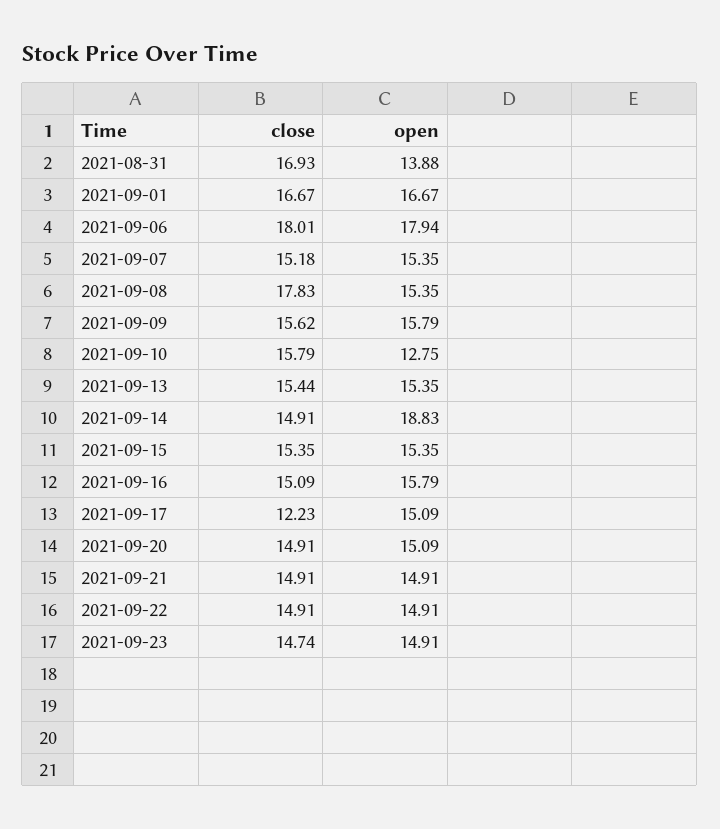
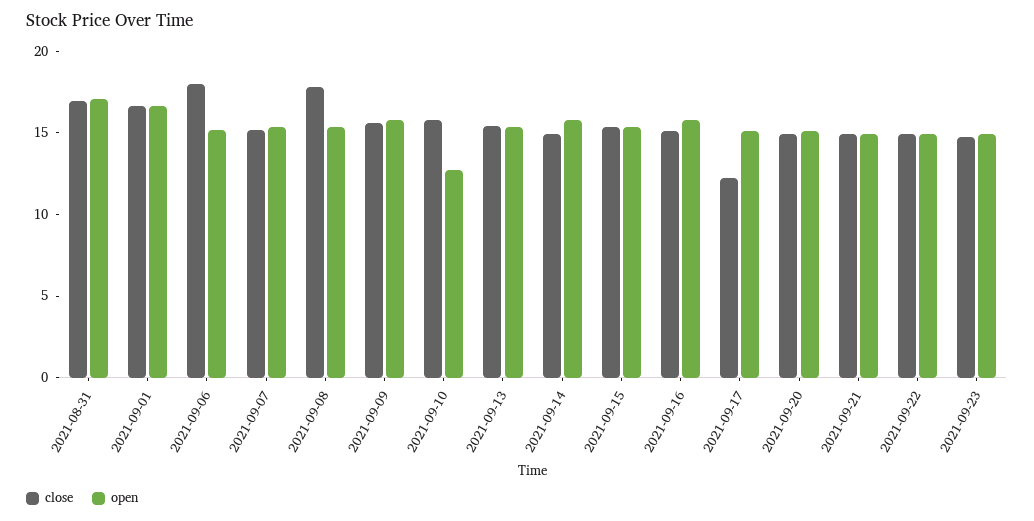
  {
    "close": {
      "2021-08-31": 16.93,
      "2021-09-01": 16.67,
      "2021-09-06": 18.01,
      "2021-09-07": 15.18,
      "2021-09-08": 17.83,
      "2021-09-09": 15.62,
      "2021-09-10": 15.79,
      "2021-09-13": 15.44,
      "2021-09-14": 14.91,
      "2021-09-15": 15.35,
      "2021-09-16": 15.09,
      "2021-09-17": 12.23,
      "2021-09-20": 14.91,
      "2021-09-21": 14.91,
      "2021-09-22": 14.91,
      "2021-09-23": 14.74
    },
    "open": {
-     "2021-08-31": 13.88,
+     "2021-08-31": 17,
      "2021-09-01": 16.67,
-     "2021-09-06": 17.94,
+     "2021-09-06": 15,
      "2021-09-07": 15.35,
      "2021-09-08": 15.35,
      "2021-09-09": 15.79,
      "2021-09-10": 12.75,
      "2021-09-13": 15.35,
-     "2021-09-14": 18.83,
+     "2021-09-14": 16,
      "2021-09-15": 15.35,
      "2021-09-16": 15.79,
      "2021-09-17": 15.09,
      "2021-09-20": 15.09,
      "2021-09-21": 14.91,
      "2021-09-22": 14.91,
      "2021-09-23": 14.91
    }
  }

